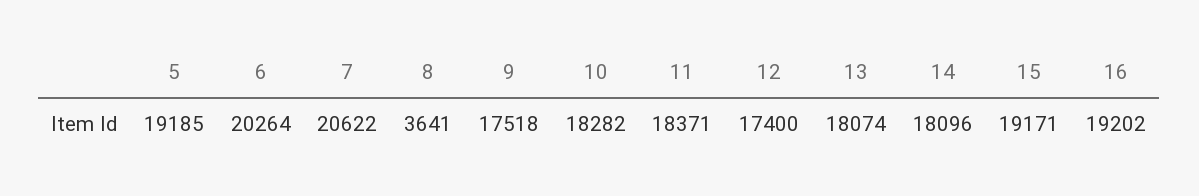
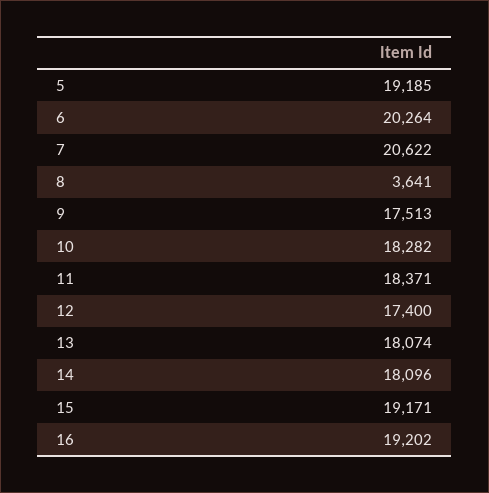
  {
    "5": 19185,
    "6": 20264,
    "7": 20622,
    "8": 3641,
-   "9": 17518,
+   "9": 17513,
    "10": 18282,
    "11": 18371,
    "12": 17400,
    "13": 18074,
    "14": 18096,
    "15": 19171,
    "16": 19202
  }

